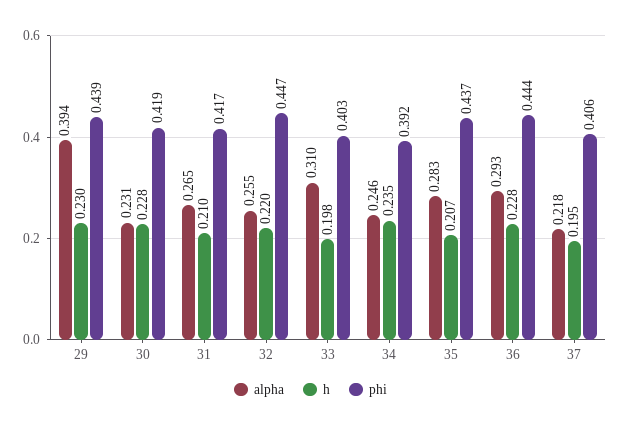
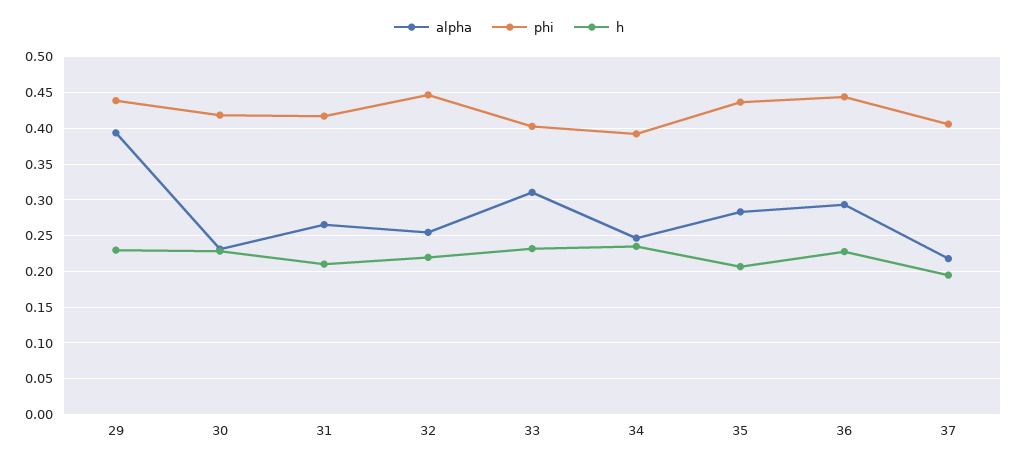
  {
    "alpha": {
      "29": 0.394,
      "30": 0.231,
      "31": 0.265,
      "32": 0.255,
      "33": 0.31,
      "34": 0.246,
      "35": 0.283,
      "36": 0.293,
      "37": 0.218
    },
    "h": {
      "29": 0.23,
      "30": 0.228,
      "31": 0.21,
      "32": 0.22,
-     "33": 0.198,
+     "33": 0.23,
      "34": 0.235,
      "35": 0.207,
      "36": 0.228,
      "37": 0.195
    },
    "phi": {
      "29": 0.439,
      "30": 0.419,
      "31": 0.417,
      "32": 0.447,
      "33": 0.403,
      "34": 0.392,
      "35": 0.437,
      "36": 0.444,
      "37": 0.406
    }
  }

